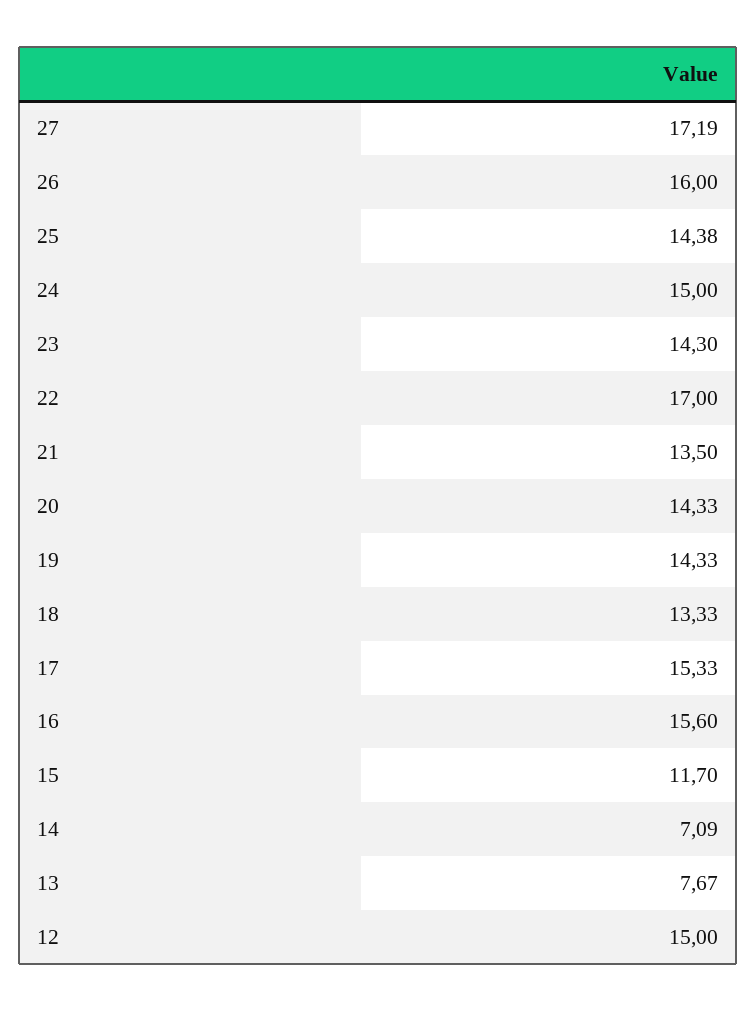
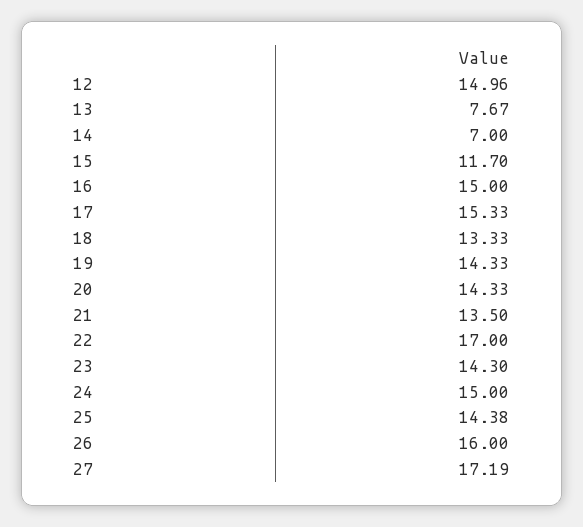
  {
    "27": 17.19,
    "26": 16,
    "25": 14.38,
    "24": 15,
    "23": 14.3,
    "22": 17,
    "21": 13.5,
    "20": 14.33,
    "19": 14.33,
    "18": 13.33,
    "17": 15.33,
-   "16": 15.6,
+   "16": 15,
    "15": 11.7,
-   "14": 7.09,
+   "14": 7,
    "13": 7.67,
-   "12": 15
+   "12": 14.96
  }

